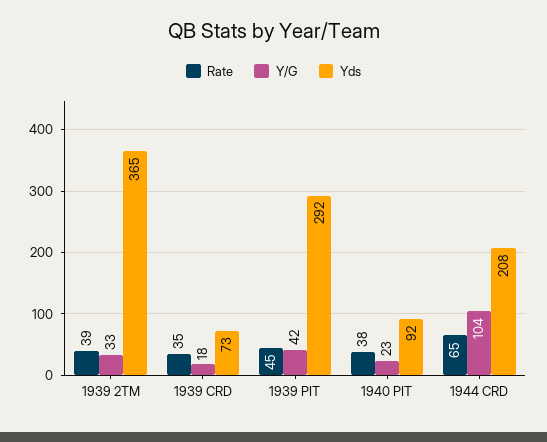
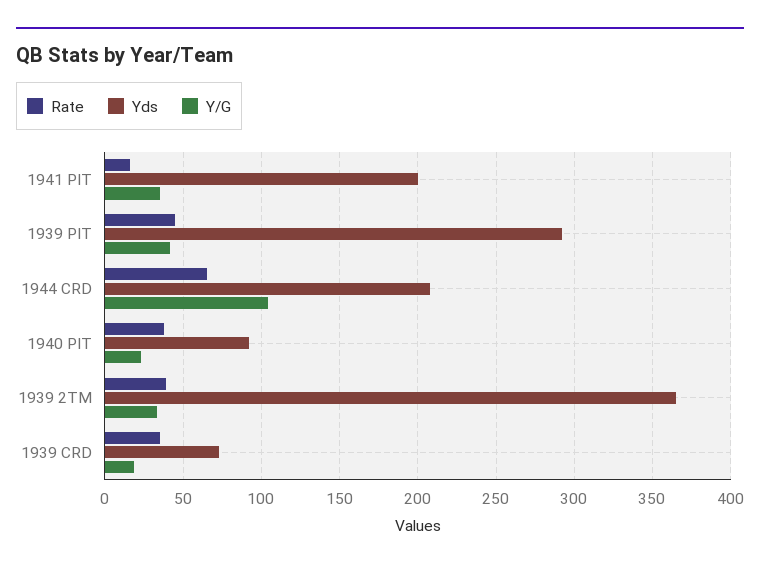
  {
    "Rate": {
      "1939 2TM": 39,
      "1939 CRD": 35,
      "1939 PIT": 45,
      "1940 PIT": 38,
-     "1944 CRD": 65
+     "1944 CRD": 65,
+     "1941 PIT": 15
    },
    "Y/G": {
      "1939 2TM": 33,
      "1939 CRD": 18,
      "1939 PIT": 42,
      "1940 PIT": 23,
-     "1944 CRD": 104
+     "1944 CRD": 104,
+     "1941 PIT": 35
    },
    "Yds": {
      "1939 2TM": 365,
      "1939 CRD": 73,
      "1939 PIT": 292,
      "1940 PIT": 92,
-     "1944 CRD": 208
+     "1944 CRD": 208,
+     "1941 PIT": 200
    }
  }

